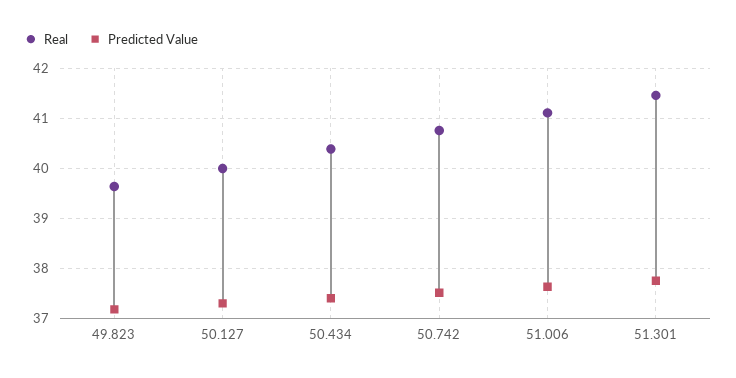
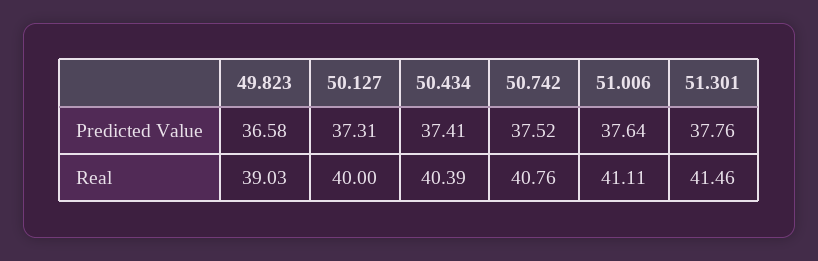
  {
    "Real": {
-     "49.823": 39.6,
+     "49.823": 39.03,
      "50.127": 40,
      "50.434": 40.39,
      "50.742": 40.76,
      "51.006": 41.11,
      "51.301": 41.46
    },
    "Predicted Value": {
-     "49.823": 37.2,
+     "49.823": 36.58,
      "50.127": 37.31,
      "50.434": 37.41,
      "50.742": 37.52,
      "51.006": 37.64,
      "51.301": 37.76
    }
  }

